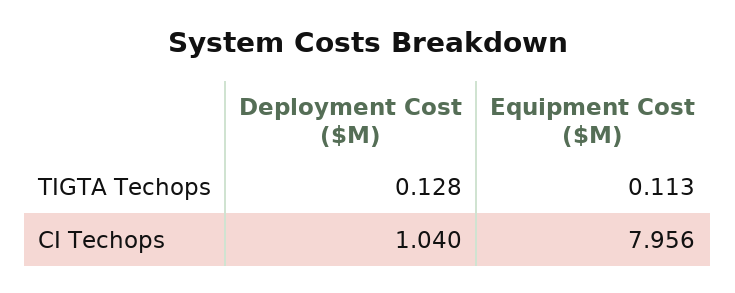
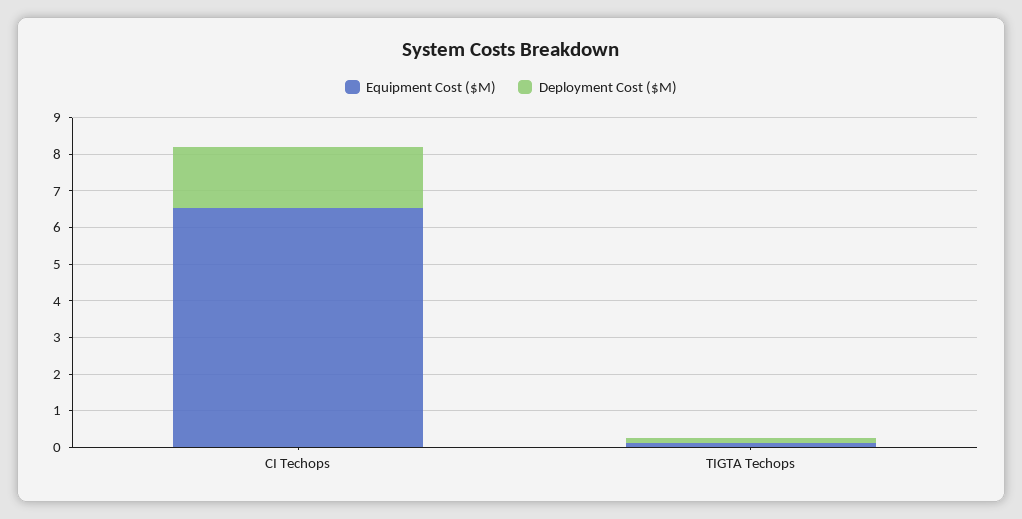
  {
    "Deployment Cost ($M)": {
      "TIGTA Techops": 0.128,
-     "CI Techops": 1.04
+     "CI Techops": 1.75
    },
    "Equipment Cost ($M)": {
      "TIGTA Techops": 0.113,
-     "CI Techops": 7.956
+     "CI Techops": 6.5
    }
  }

